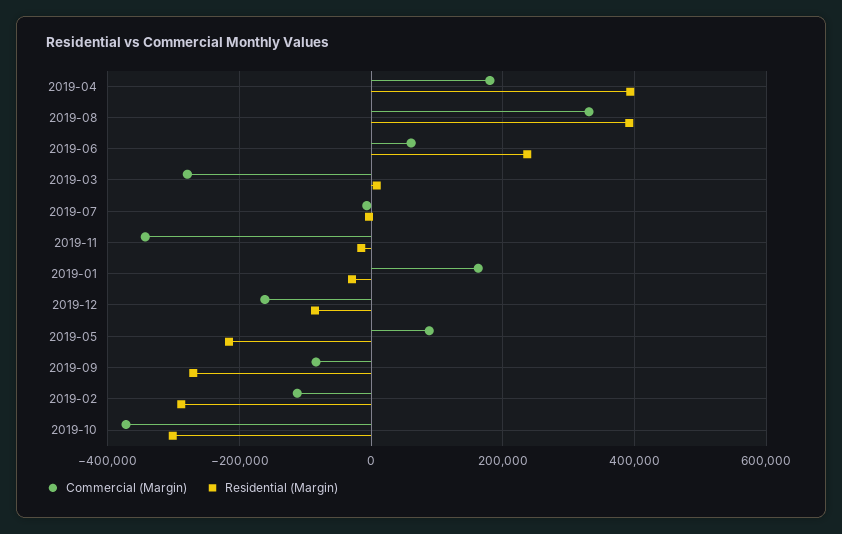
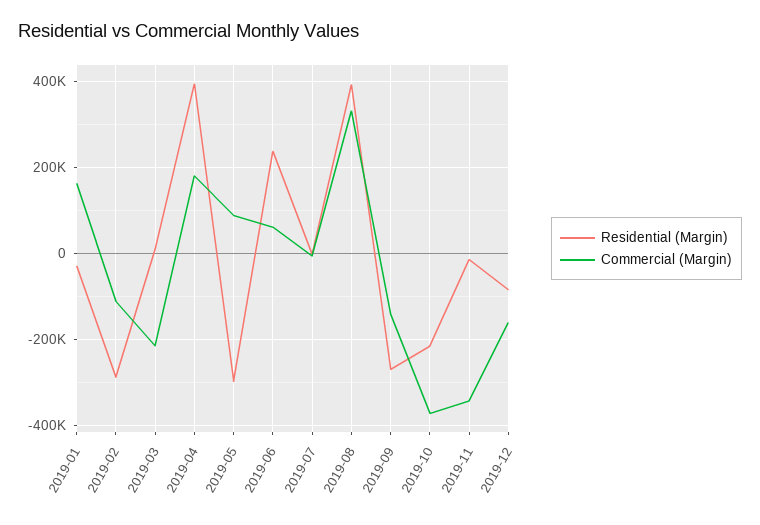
  {
    "Commercial (Margin)": {
      "2019-04": 180000,
      "2019-08": 340000,
      "2019-06": 60000,
-     "2019-03": -280000,
+     "2019-03": -220000,
      "2019-07": 0,
      "2019-11": -340000,
      "2019-01": 160000,
      "2019-12": -160000,
      "2019-05": 80000,
-     "2019-09": -80000,
+     "2019-09": -140000,
      "2019-02": -120000,
      "2019-10": -380000
    },
    "Residential (Margin)": {
      "2019-04": 400000,
      "2019-08": 400000,
      "2019-06": 240000,
      "2019-03": 0,
      "2019-07": 0,
      "2019-11": -20000,
      "2019-01": -20000,
      "2019-12": -80000,
-     "2019-05": -220000,
+     "2019-05": -300000,
      "2019-09": -280000,
      "2019-02": -280000,
-     "2019-10": -300000
+     "2019-10": -220000
    }
  }

